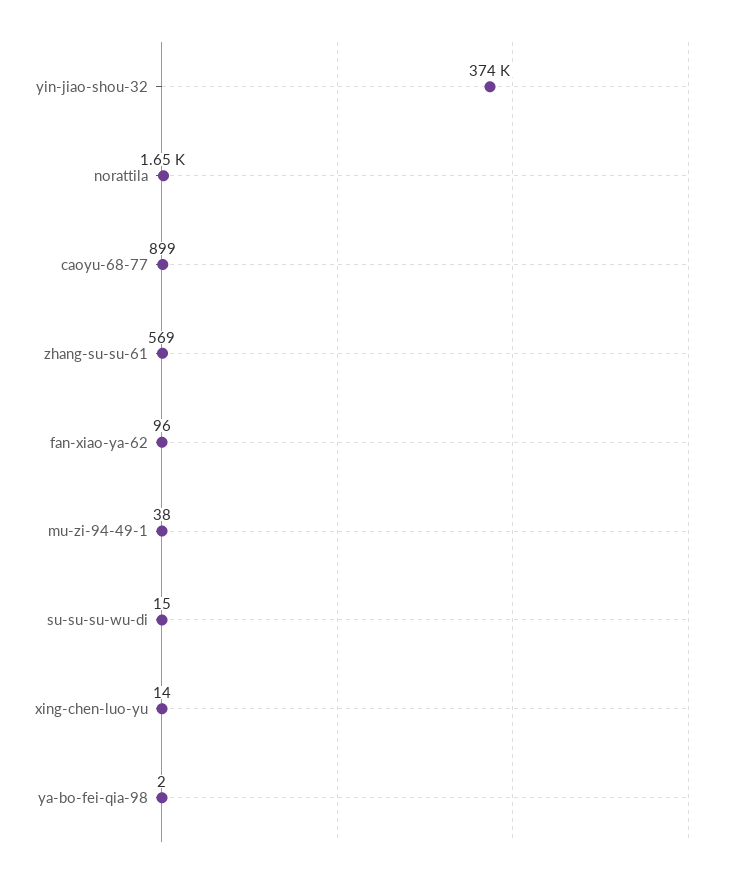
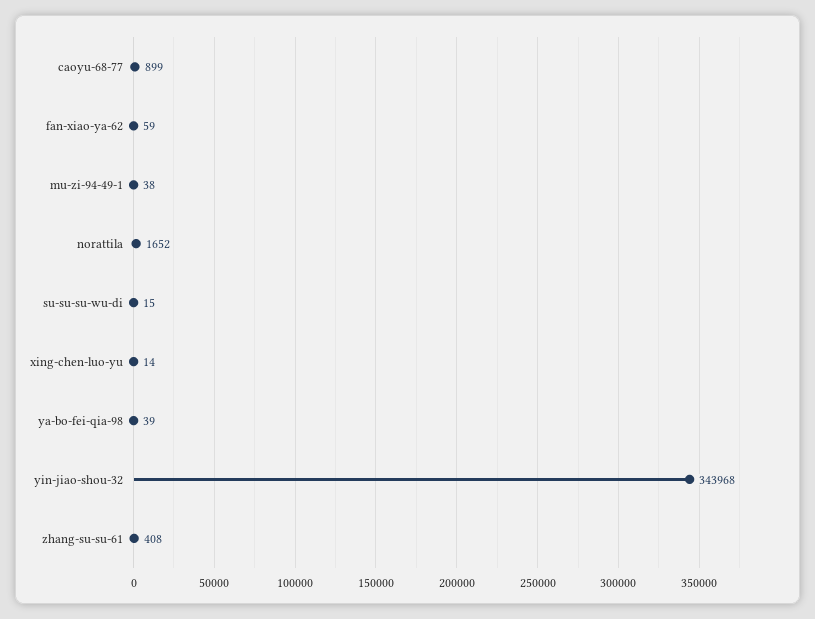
  {
-   "yin-jiao-shou-32": 374000,
+   "yin-jiao-shou-32": 343968,
    "norattila": 1652,
    "caoyu-68-77": 899,
-   "zhang-su-su-61": 569,
+   "zhang-su-su-61": 408,
-   "fan-xiao-ya-62": 96,
+   "fan-xiao-ya-62": 59,
    "mu-zi-94-49-1": 38,
    "su-su-su-wu-di": 15,
    "xing-chen-luo-yu": 14,
-   "ya-bo-fei-qia-98": 2
+   "ya-bo-fei-qia-98": 39
  }

